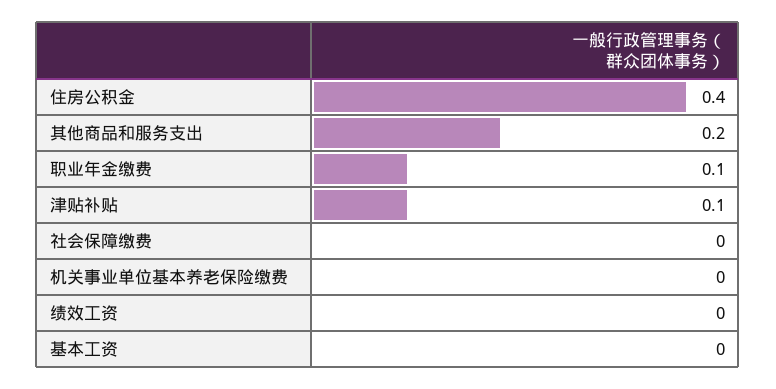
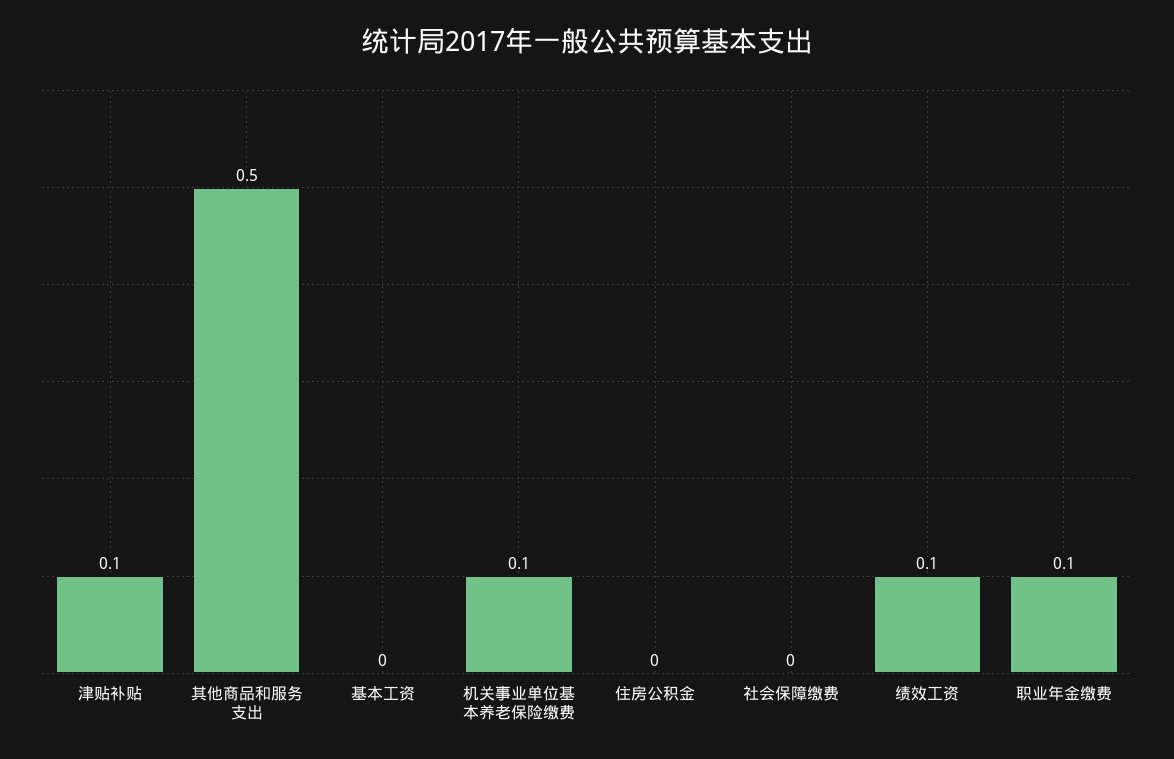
  {
-   "住房公积金": 0.4,
+   "住房公积金": 0,
-   "其他商品和服务支出": 0.2,
+   "其他商品和服务支出": 0.5,
    "职业年金缴费": 0.1,
    "津贴补贴": 0.1,
    "社会保障缴费": 0,
-   "机关事业单位基本养老保险缴费": 0,
+   "机关事业单位基本养老保险缴费": 0.1,
-   "绩效工资": 0,
+   "绩效工资": 0.1,
    "基本工资": 0
  }

